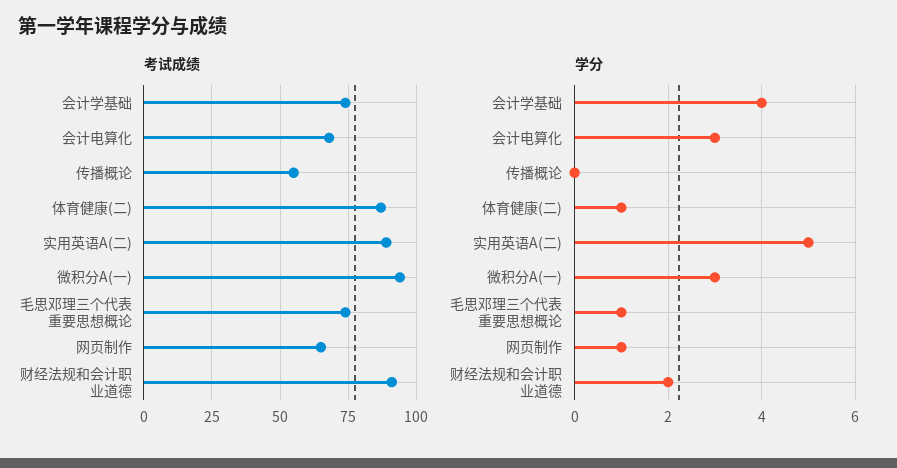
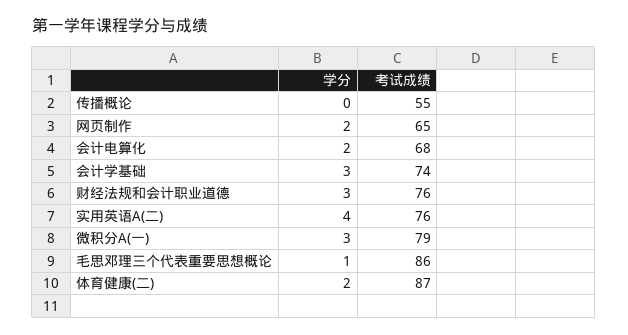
  {
    "考试成绩": {
      "会计学基础": 74,
      "会计电算化": 68,
      "传播概论": 55,
      "体育健康(二)": 87,
-     "实用英语A(二)": 90,
+     "实用英语A(二)": 76,
-     "微积分A(一)": 95,
+     "微积分A(一)": 79,
-     "毛思邓理三个代表重要思想概论": 75,
+     "毛思邓理三个代表重要思想概论": 86,
      "网页制作": 65,
-     "财经法规和会计职业道德": 90
+     "财经法规和会计职业道德": 76
    },
    "学分": {
-     "会计学基础": 4,
+     "会计学基础": 3,
-     "会计电算化": 3,
+     "会计电算化": 2,
      "传播概论": 0,
-     "体育健康(二)": 1,
+     "体育健康(二)": 2,
-     "实用英语A(二)": 5,
+     "实用英语A(二)": 4,
      "微积分A(一)": 3,
      "毛思邓理三个代表重要思想概论": 1,
-     "网页制作": 1,
+     "网页制作": 2,
-     "财经法规和会计职业道德": 2
+     "财经法规和会计职业道德": 3
    }
  }

